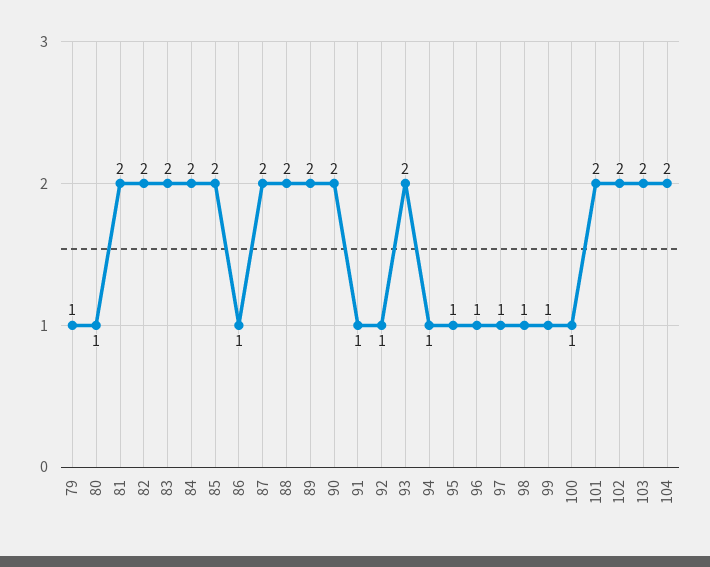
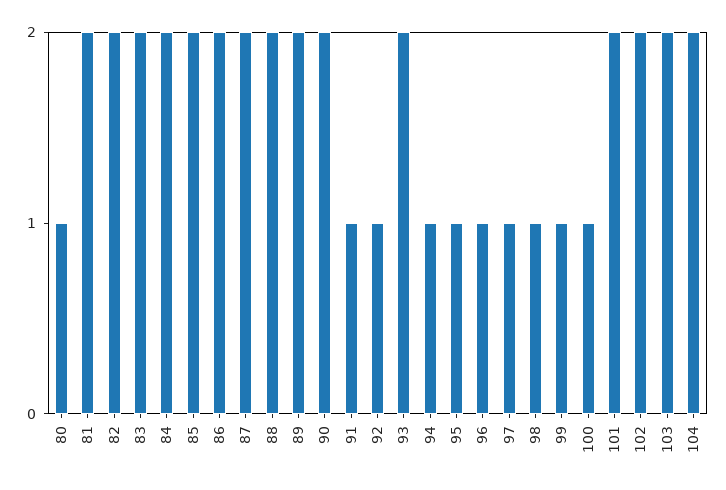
  {
-   "79": 1,
    "80": 1,
    "81": 2,
    "82": 2,
    "83": 2,
    "84": 2,
    "85": 2,
-   "86": 1,
+   "86": 2,
    "87": 2,
    "88": 2,
    "89": 2,
    "90": 2,
    "91": 1,
    "92": 1,
    "93": 2,
    "94": 1,
    "95": 1,
    "96": 1,
    "97": 1,
    "98": 1,
    "99": 1,
    "100": 1,
    "101": 2,
    "102": 2,
    "103": 2,
    "104": 2
  }

